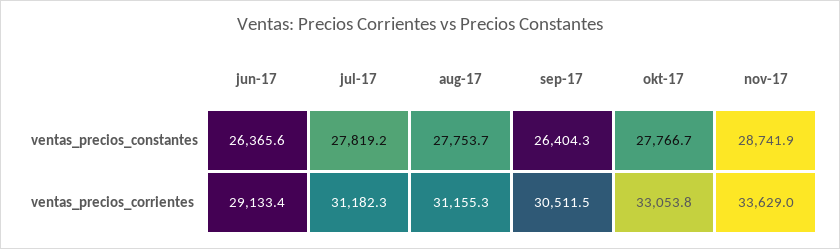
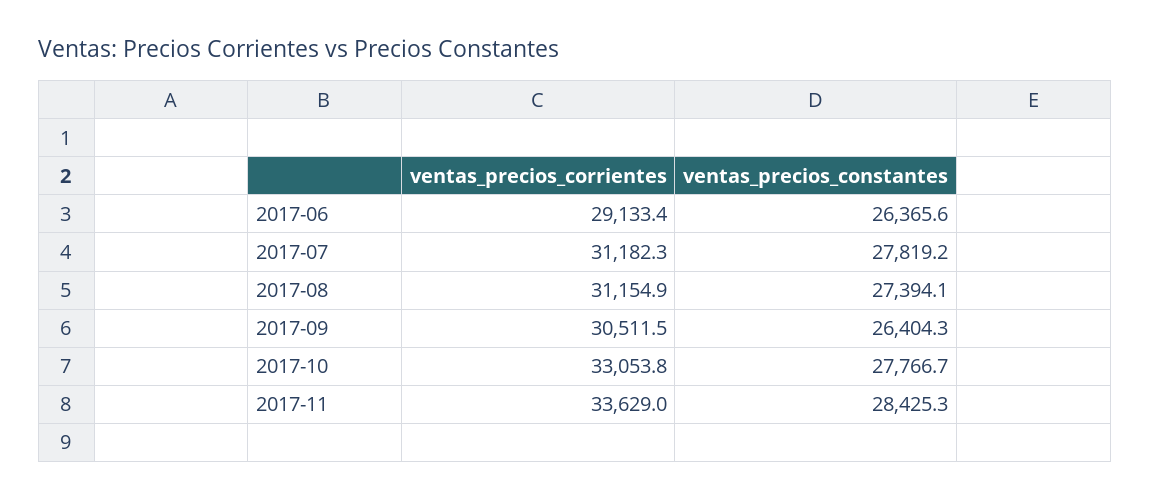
  {
    "jun-17": {
      "ventas_precios_constantes": 26365.6,
      "ventas_precios_corrientes": 29133.4
    },
    "jul-17": {
      "ventas_precios_constantes": 27819.2,
      "ventas_precios_corrientes": 31182.3
    },
    "aug-17": {
-     "ventas_precios_constantes": 27753.7,
+     "ventas_precios_constantes": 27394.1,
-     "ventas_precios_corrientes": 31155.3
+     "ventas_precios_corrientes": 31154.9
    },
    "sep-17": {
      "ventas_precios_constantes": 26404.3,
      "ventas_precios_corrientes": 30511.5
    },
    "okt-17": {
      "ventas_precios_constantes": 27766.7,
      "ventas_precios_corrientes": 33053.8
    },
    "nov-17": {
-     "ventas_precios_constantes": 28741.9,
+     "ventas_precios_constantes": 28425.3,
      "ventas_precios_corrientes": 33629
    }
  }

